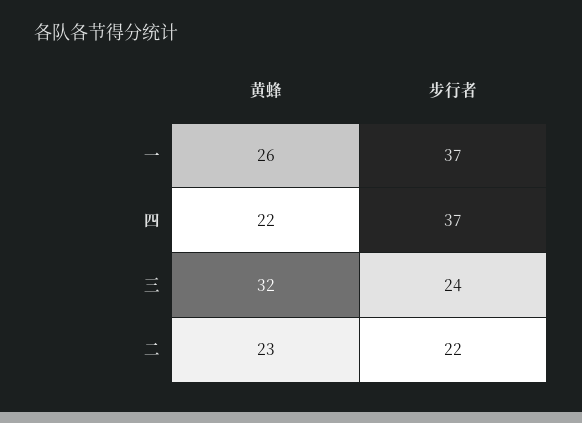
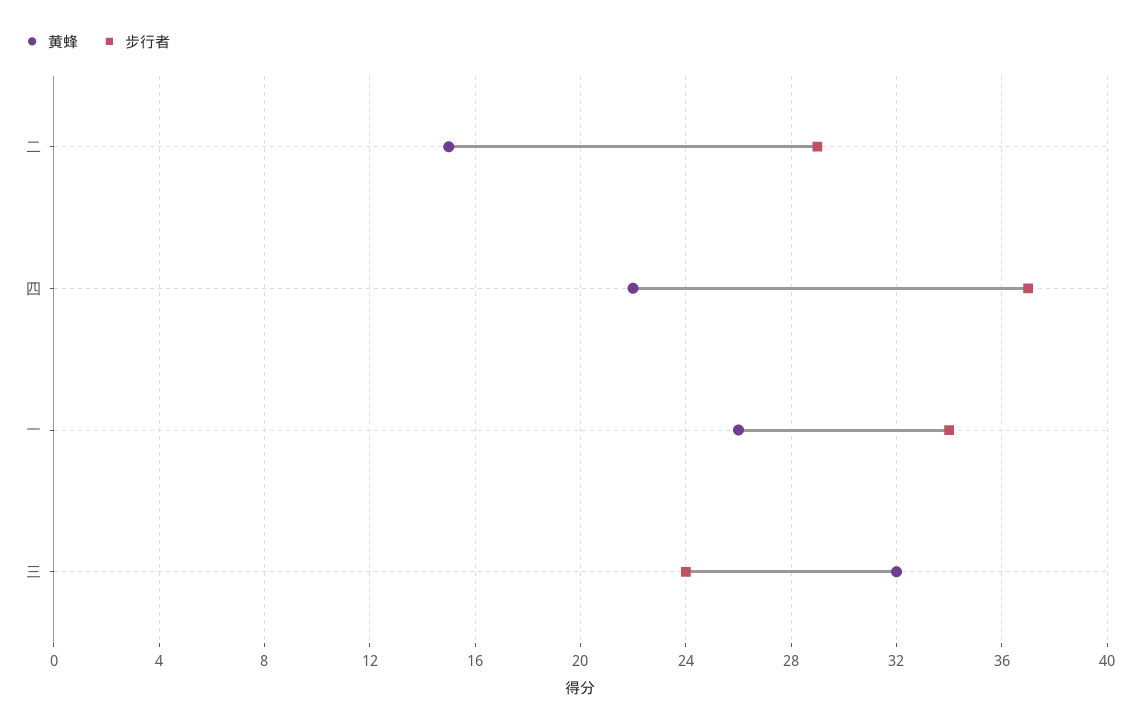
  {
    "黄蜂": {
      "一": 26,
      "四": 22,
      "三": 32,
-     "二": 23
+     "二": 15
    },
    "步行者": {
-     "一": 37,
+     "一": 34,
      "四": 37,
      "三": 24,
-     "二": 22
+     "二": 29
    }
  }

